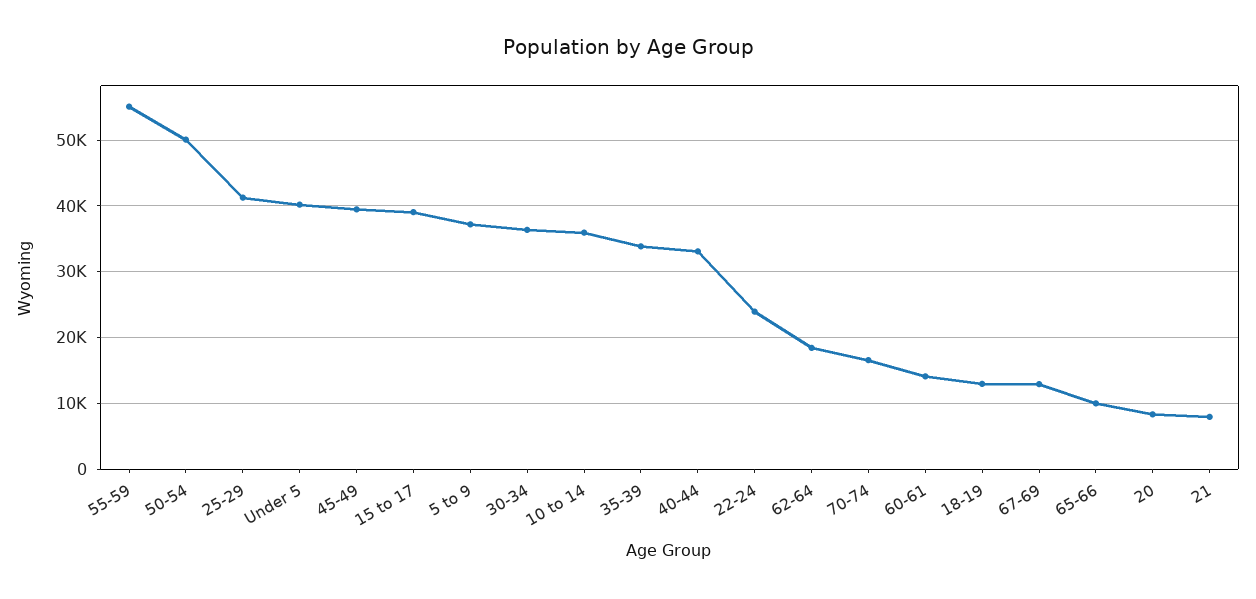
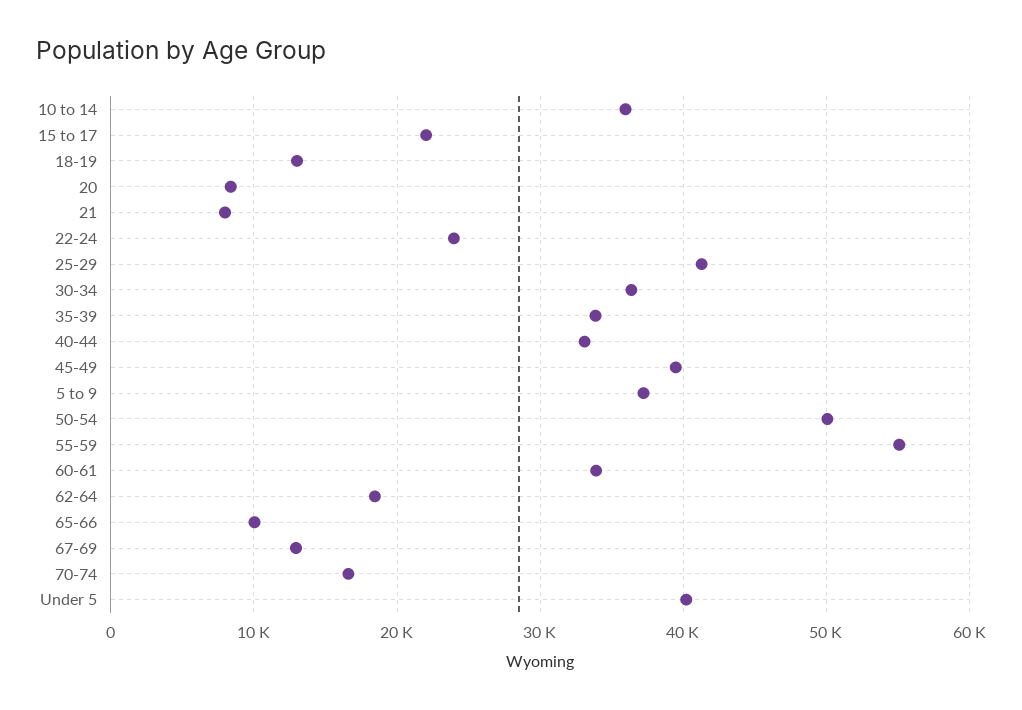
  {
    "55-59": 55000,
    "50-54": 50000,
    "25-29": 41000,
    "Under 5": 40000,
    "45-49": 39000,
-   "15 to 17": 39000,
+   "15 to 17": 22000,
    "5 to 9": 37000,
    "30-34": 36000,
    "10 to 14": 36000,
    "35-39": 34000,
    "40-44": 33000,
    "22-24": 24000,
    "62-64": 18000,
    "70-74": 17000,
-   "60-61": 14000,
+   "60-61": 34000,
    "18-19": 13000,
    "67-69": 13000,
    "65-66": 10000,
    "20": 8000,
    "21": 8000
  }

